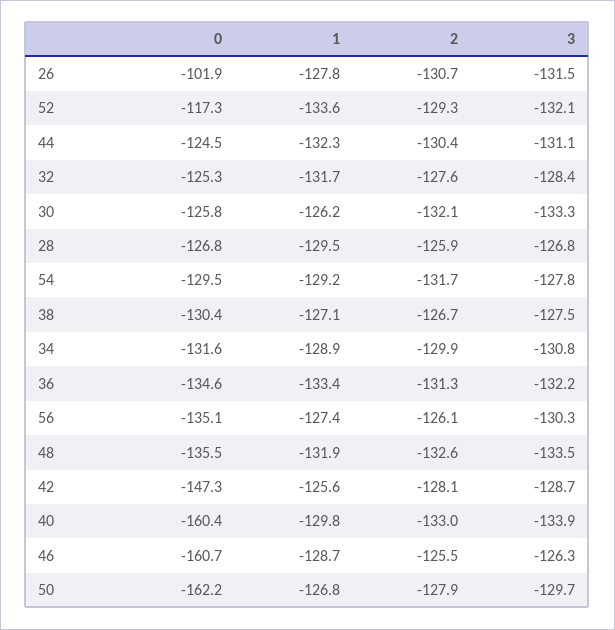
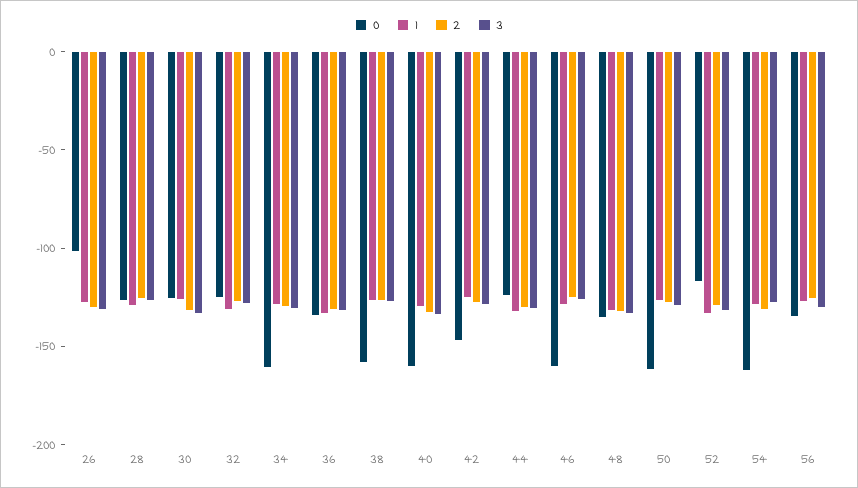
  {
    "0": {
      "26": -101.9,
      "52": -117.3,
      "44": -124.5,
      "32": -125.3,
      "30": -125.8,
      "28": -126.8,
-     "54": -129.5,
+     "54": -160,
-     "38": -130.4,
+     "38": -160,
-     "34": -131.6,
+     "34": -160,
      "36": -134.6,
      "56": -135.1,
      "48": -135.5,
      "42": -147.3,
      "40": -160.4,
      "46": -160.7,
      "50": -162.2
    },
    "1": {
      "26": -127.8,
      "52": -133.6,
      "44": -132.3,
      "32": -131.7,
      "30": -126.2,
      "28": -129.5,
      "54": -129.2,
      "38": -127.1,
      "34": -128.9,
      "36": -133.4,
      "56": -127.4,
      "48": -131.9,
      "42": -125.6,
      "40": -129.8,
      "46": -128.7,
      "50": -126.8
    },
    "2": {
      "26": -130.7,
      "52": -129.3,
      "44": -130.4,
      "32": -127.6,
      "30": -132.1,
      "28": -125.9,
      "54": -131.7,
      "38": -126.7,
      "34": -129.9,
      "36": -131.3,
      "56": -126.1,
      "48": -132.6,
      "42": -128.1,
      "40": -133,
      "46": -125.5,
      "50": -127.9
    },
    "3": {
      "26": -131.5,
      "52": -132.1,
      "44": -131.1,
      "32": -128.4,
      "30": -133.3,
      "28": -126.8,
      "54": -127.8,
      "38": -127.5,
      "34": -130.8,
      "36": -132.2,
      "56": -130.3,
      "48": -133.5,
      "42": -128.7,
      "40": -133.9,
      "46": -126.3,
      "50": -129.7
    }
  }

